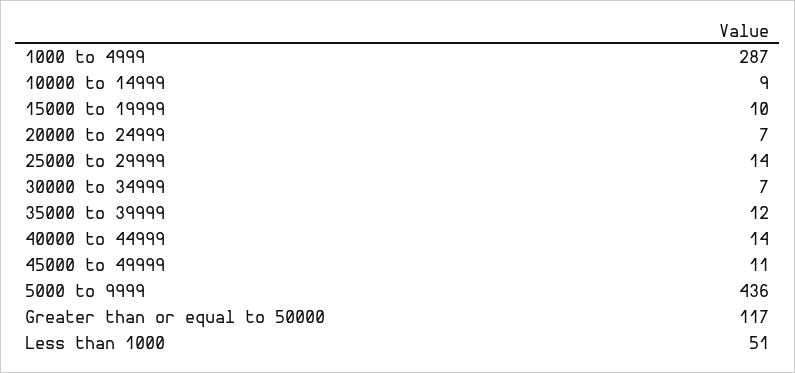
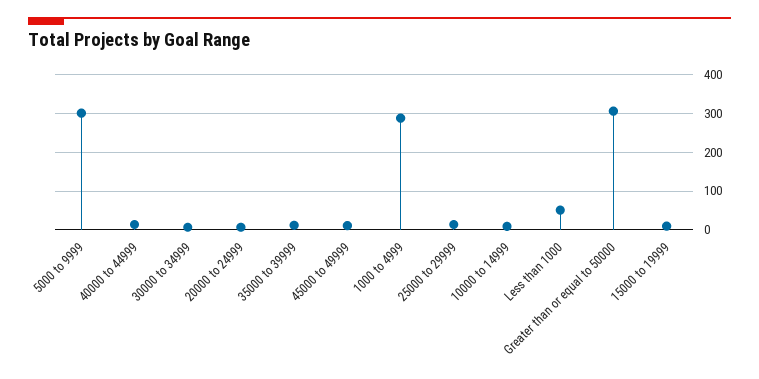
  {
    "1000 to 4999": 287,
    "10000 to 14999": 9,
    "15000 to 19999": 10,
    "20000 to 24999": 7,
    "25000 to 29999": 14,
    "30000 to 34999": 7,
    "35000 to 39999": 12,
    "40000 to 44999": 14,
    "45000 to 49999": 11,
-   "5000 to 9999": 436,
+   "5000 to 9999": 300,
-   "Greater than or equal to 50000": 117,
+   "Greater than or equal to 50000": 300,
    "Less than 1000": 51
  }

